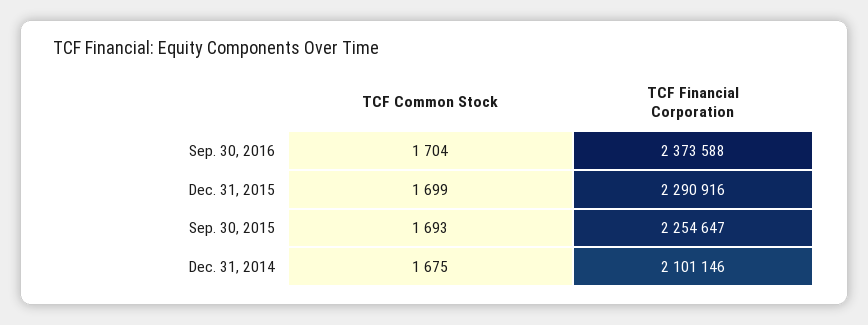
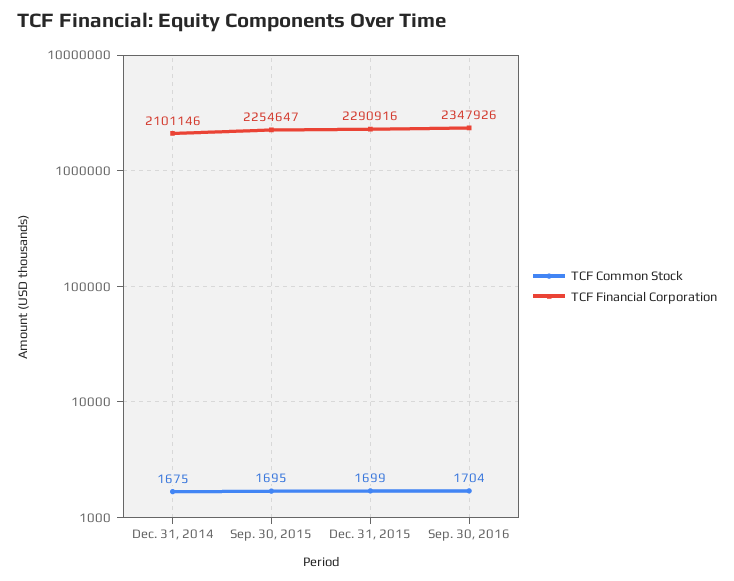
  {
    "TCF Common Stock": {
      "Sep. 30, 2016": 1704,
      "Dec. 31, 2015": 1699,
-     "Sep. 30, 2015": 1693,
+     "Sep. 30, 2015": 1695,
      "Dec. 31, 2014": 1675
    },
    "TCF Financial Corporation": {
-     "Sep. 30, 2016": 2373588,
+     "Sep. 30, 2016": 2347926,
      "Dec. 31, 2015": 2290916,
      "Sep. 30, 2015": 2254647,
      "Dec. 31, 2014": 2101146
    }
  }

